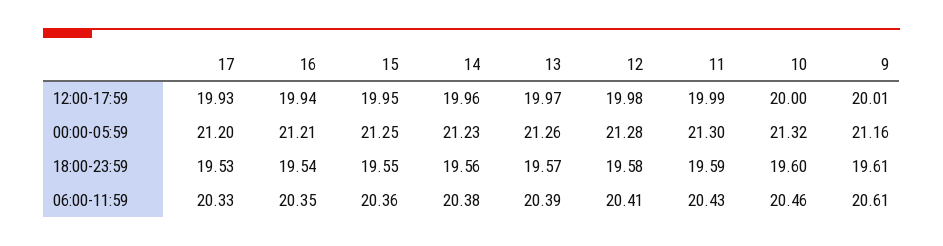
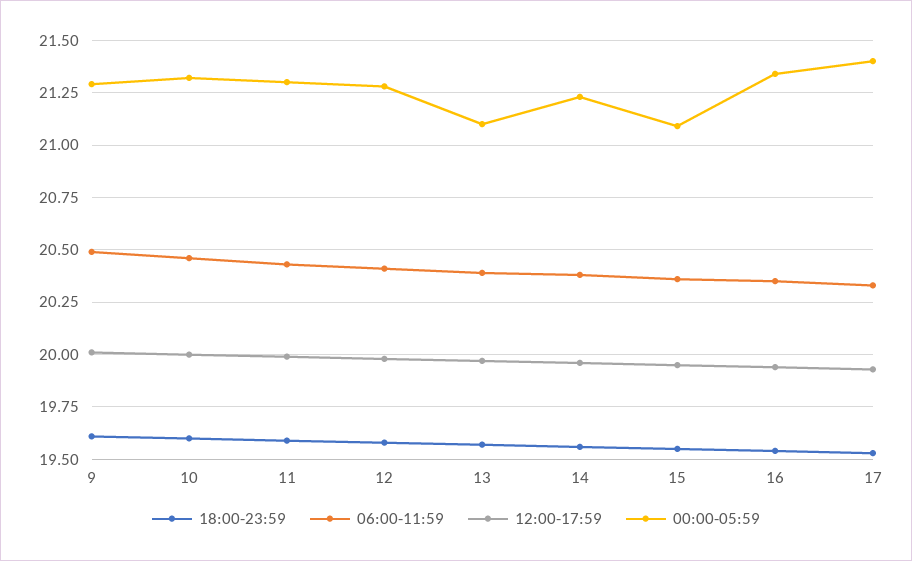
  {
    "12:00-17:59": {
      "17": 19.93,
      "16": 19.94,
      "15": 19.95,
      "14": 19.96,
      "13": 19.97,
      "12": 19.98,
      "11": 19.99,
      "10": 20,
      "9": 20.01
    },
    "00:00-05:59": {
-     "17": 21.2,
+     "17": 21.4,
-     "16": 21.21,
+     "16": 21.35,
-     "15": 21.25,
+     "15": 21.1,
      "14": 21.23,
-     "13": 21.26,
+     "13": 21.1,
      "12": 21.28,
      "11": 21.3,
      "10": 21.32,
-     "9": 21.16
+     "9": 21.3
    },
    "18:00-23:59": {
      "17": 19.53,
      "16": 19.54,
      "15": 19.55,
      "14": 19.56,
      "13": 19.57,
      "12": 19.58,
      "11": 19.59,
      "10": 19.6,
      "9": 19.61
    },
    "06:00-11:59": {
      "17": 20.33,
      "16": 20.35,
      "15": 20.36,
      "14": 20.38,
      "13": 20.39,
      "12": 20.41,
      "11": 20.43,
      "10": 20.46,
-     "9": 20.61
+     "9": 20.5
    }
  }

